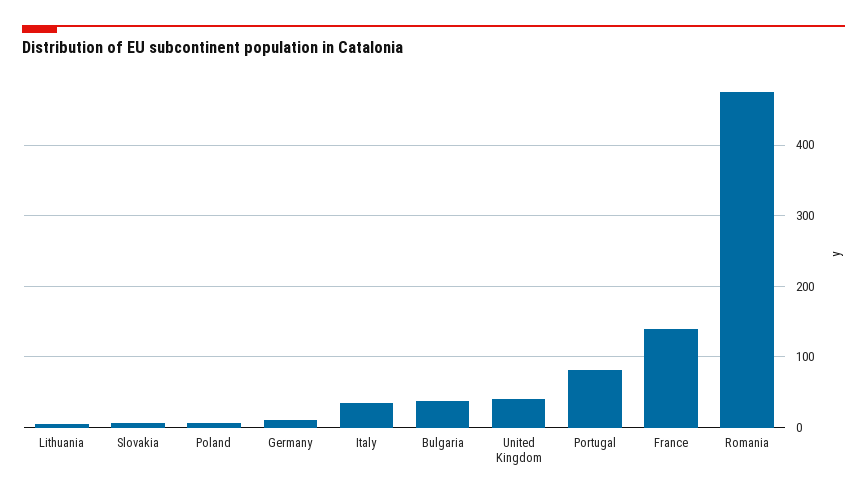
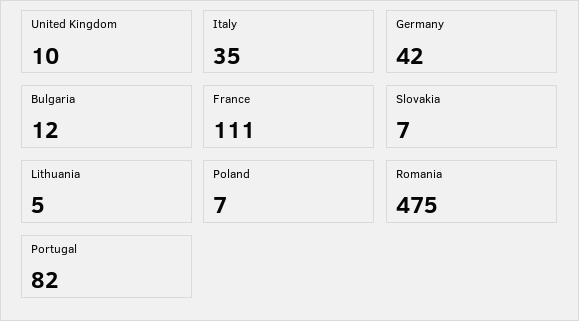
  {
    "Lithuania": 5,
    "Slovakia": 7,
    "Poland": 7,
-   "Germany": 10,
+   "Germany": 42,
    "Italy": 35,
-   "Bulgaria": 40,
+   "Bulgaria": 12,
-   "United Kingdom": 40,
+   "United Kingdom": 10,
    "Portugal": 82,
-   "France": 140,
+   "France": 111,
    "Romania": 475
  }

